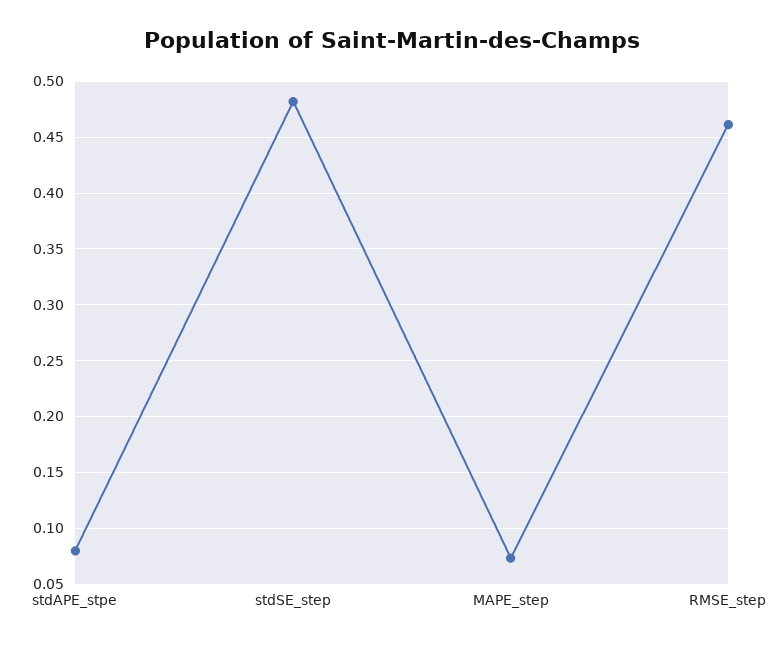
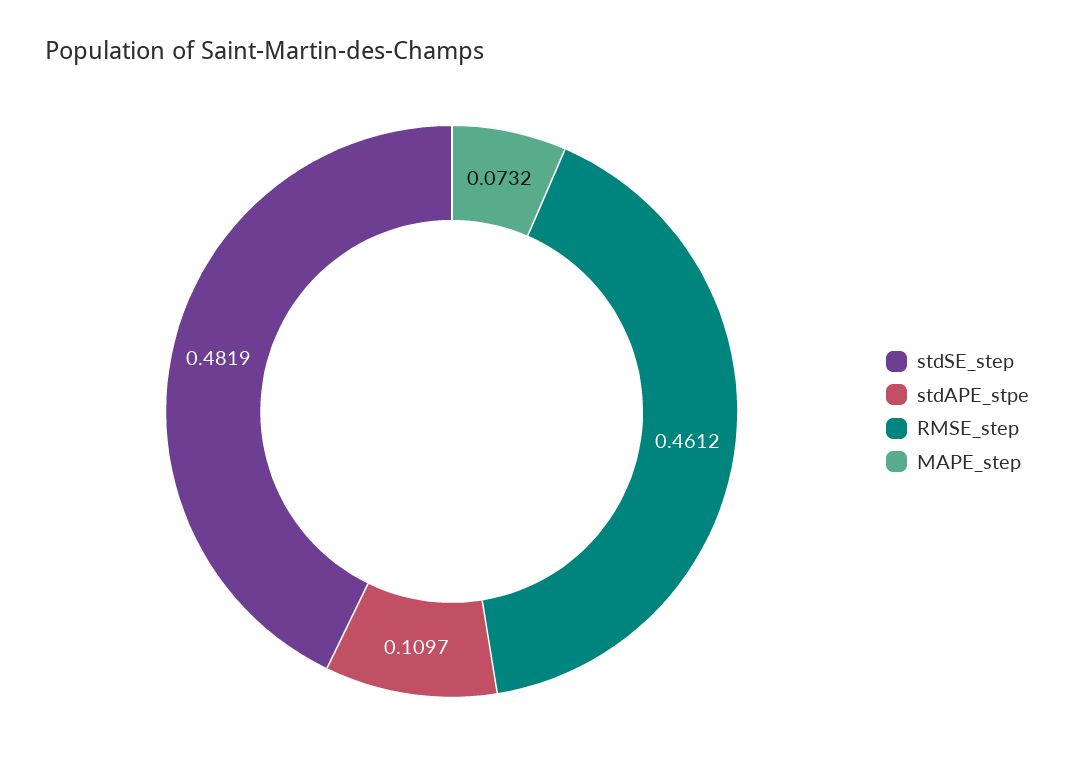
  {
-   "stdAPE_stpe": 0.08,
+   "stdAPE_stpe": 0.1097,
    "stdSE_step": 0.4819,
    "MAPE_step": 0.0732,
    "RMSE_step": 0.4612
  }

